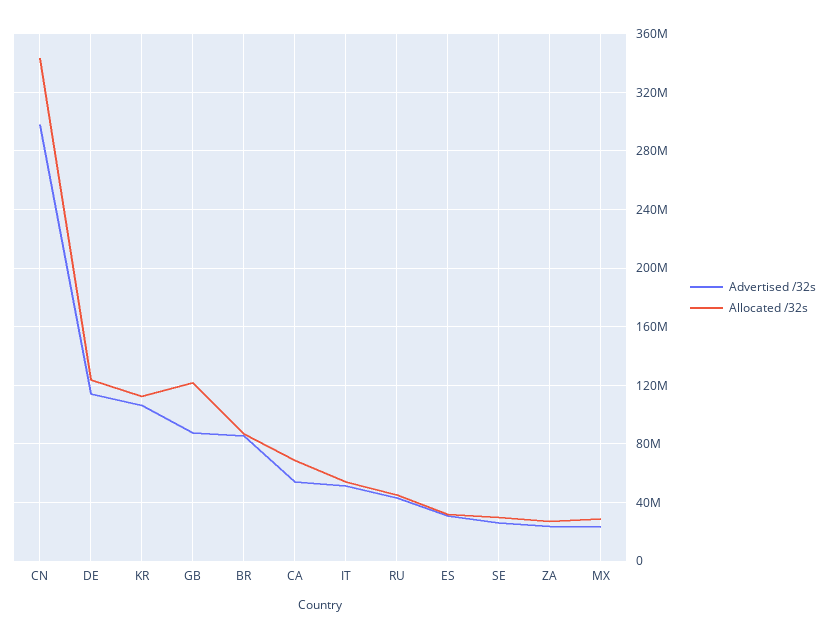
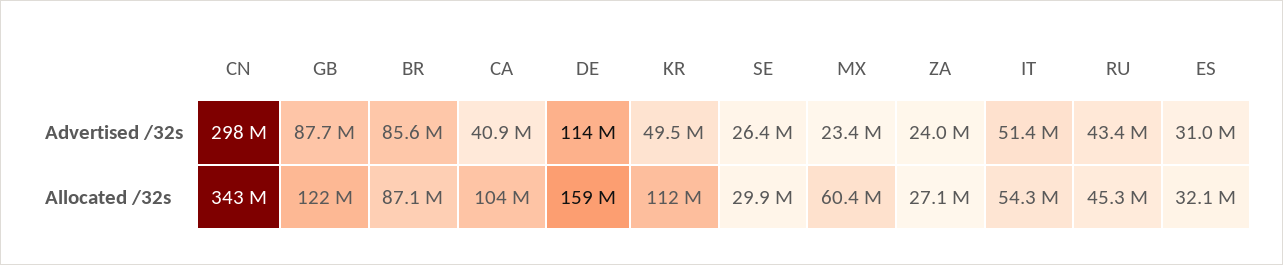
  {
    "Advertised /32s": {
      "CN": 298000000,
      "DE": 114000000,
-     "KR": 105000000,
+     "KR": 49500000,
      "GB": 87700000,
      "BR": 85600000,
-     "CA": 55000000,
+     "CA": 40900000,
      "IT": 51400000,
      "RU": 43400000,
      "ES": 31000000,
      "SE": 26400000,
      "ZA": 24000000,
      "MX": 23400000
    },
    "Allocated /32s": {
      "CN": 343000000,
-     "DE": 125000000,
+     "DE": 159000000,
      "KR": 112000000,
      "GB": 122000000,
      "BR": 87100000,
-     "CA": 70000000,
+     "CA": 104000000,
      "IT": 54300000,
      "RU": 45300000,
      "ES": 32100000,
      "SE": 29900000,
      "ZA": 27100000,
-     "MX": 30000000
+     "MX": 60400000
    }
  }

